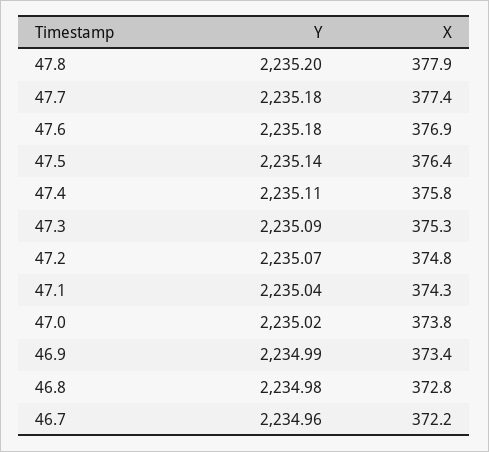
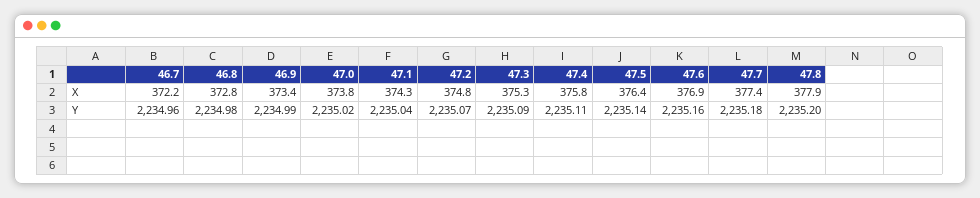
  {
    "Y": {
      "47.8": 2235.2,
      "47.7": 2235.18,
-     "47.6": 2235.18,
+     "47.6": 2235.16,
      "47.5": 2235.14,
      "47.4": 2235.11,
      "47.3": 2235.09,
      "47.2": 2235.07,
      "47.1": 2235.04,
      "47.0": 2235.02,
      "46.9": 2234.99,
      "46.8": 2234.98,
      "46.7": 2234.96
    },
    "X": {
      "47.8": 377.9,
      "47.7": 377.4,
      "47.6": 376.9,
      "47.5": 376.4,
      "47.4": 375.8,
      "47.3": 375.3,
      "47.2": 374.8,
      "47.1": 374.3,
      "47.0": 373.8,
      "46.9": 373.4,
      "46.8": 372.8,
      "46.7": 372.2
    }
  }

